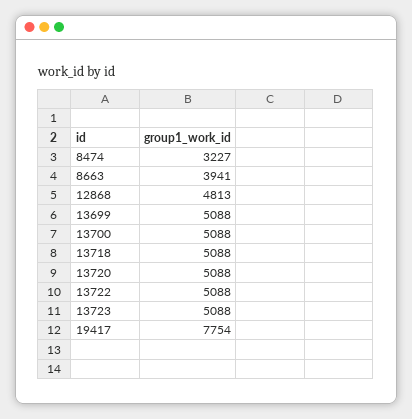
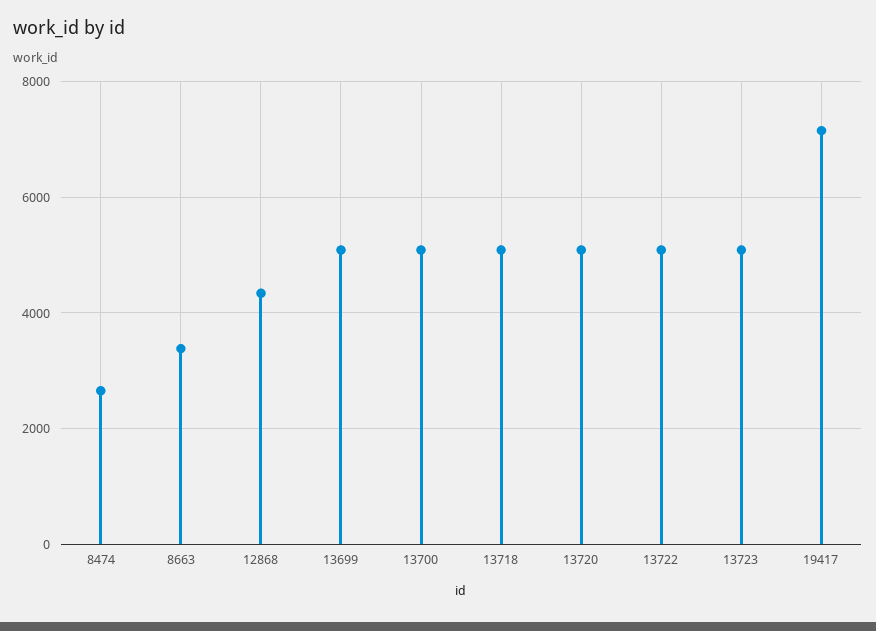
  {
-   "8474": 3227,
+   "8474": 2600,
-   "8663": 3941,
+   "8663": 3400,
-   "12868": 4813,
+   "12868": 4400,
    "13699": 5088,
    "13700": 5088,
    "13718": 5088,
    "13720": 5088,
    "13722": 5088,
    "13723": 5088,
-   "19417": 7754
+   "19417": 7200
  }

